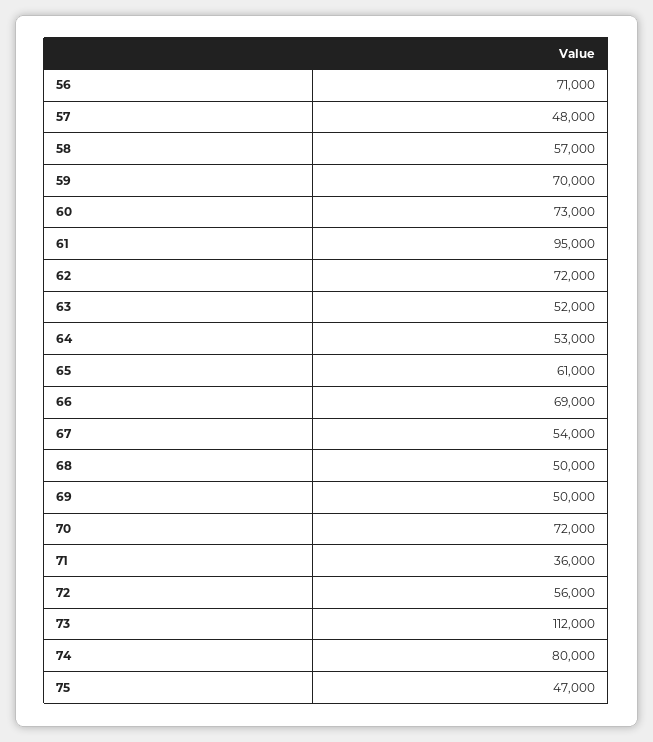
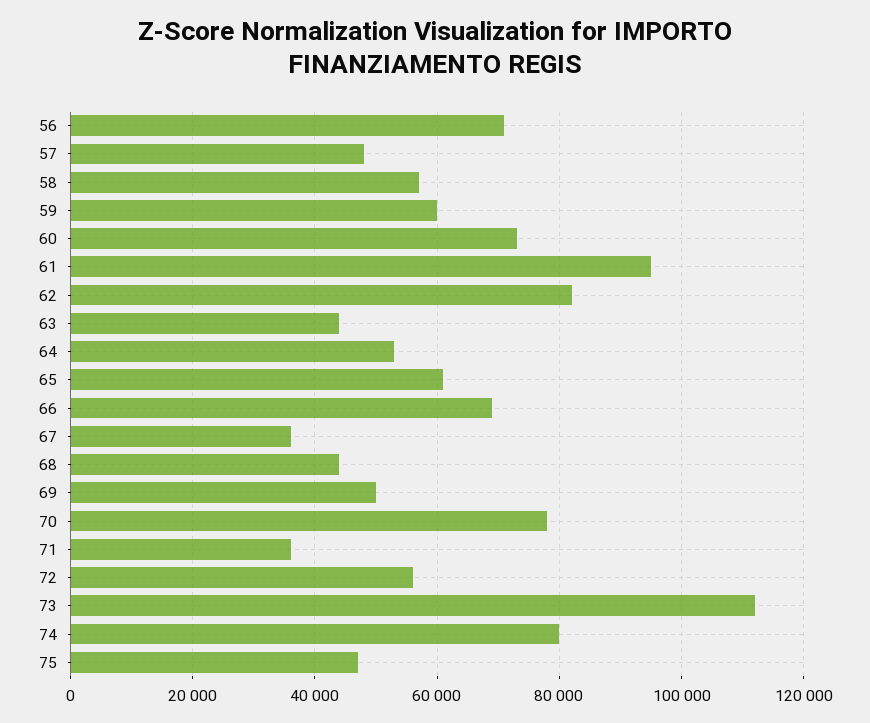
  {
    "56": 71000,
    "57": 48000,
    "58": 57000,
-   "59": 70000,
+   "59": 60000,
    "60": 73000,
    "61": 95000,
-   "62": 72000,
+   "62": 82000,
-   "63": 52000,
+   "63": 44000,
    "64": 53000,
    "65": 61000,
    "66": 69000,
-   "67": 54000,
+   "67": 36000,
-   "68": 50000,
+   "68": 44000,
    "69": 50000,
-   "70": 72000,
+   "70": 78000,
    "71": 36000,
    "72": 56000,
    "73": 112000,
    "74": 80000,
    "75": 47000
  }

